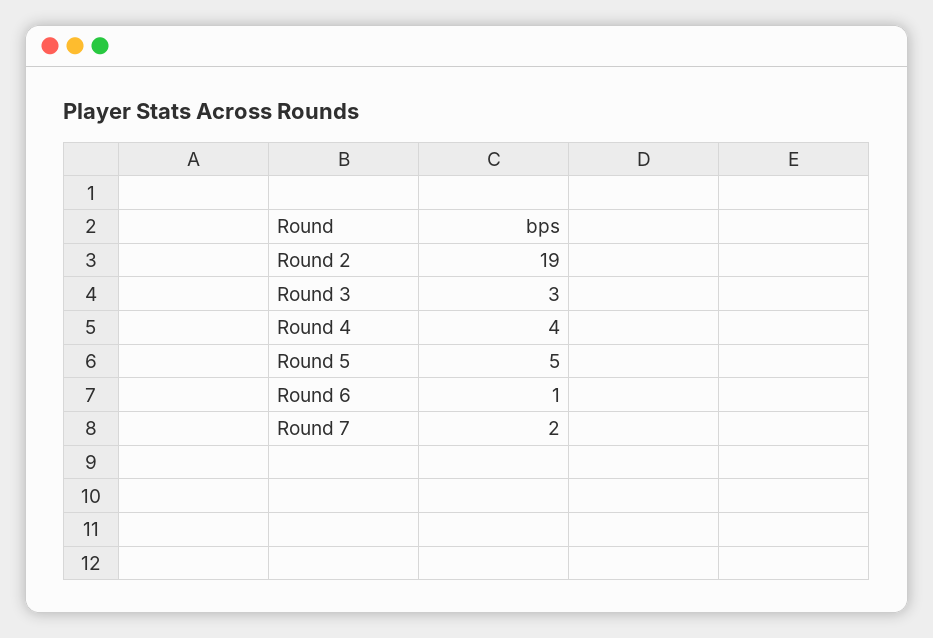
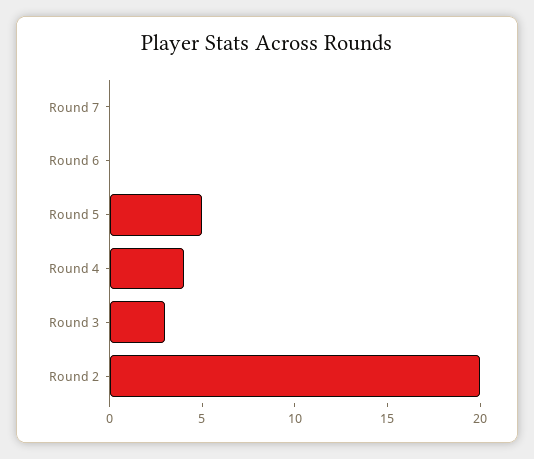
  {
-   "Round 2": 19,
+   "Round 2": 20,
    "Round 3": 3,
    "Round 4": 4,
    "Round 5": 5,
-   "Round 6": 1,
+   "Round 6": 0,
-   "Round 7": 2
+   "Round 7": 0
  }

